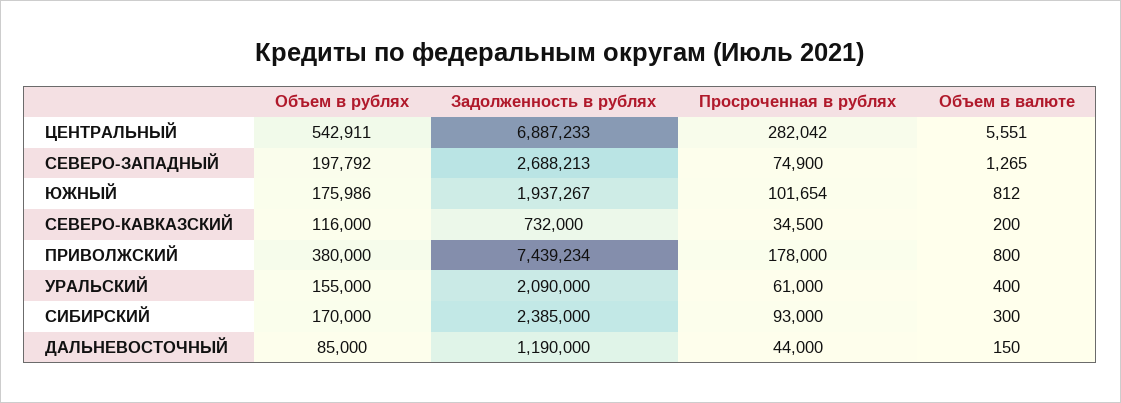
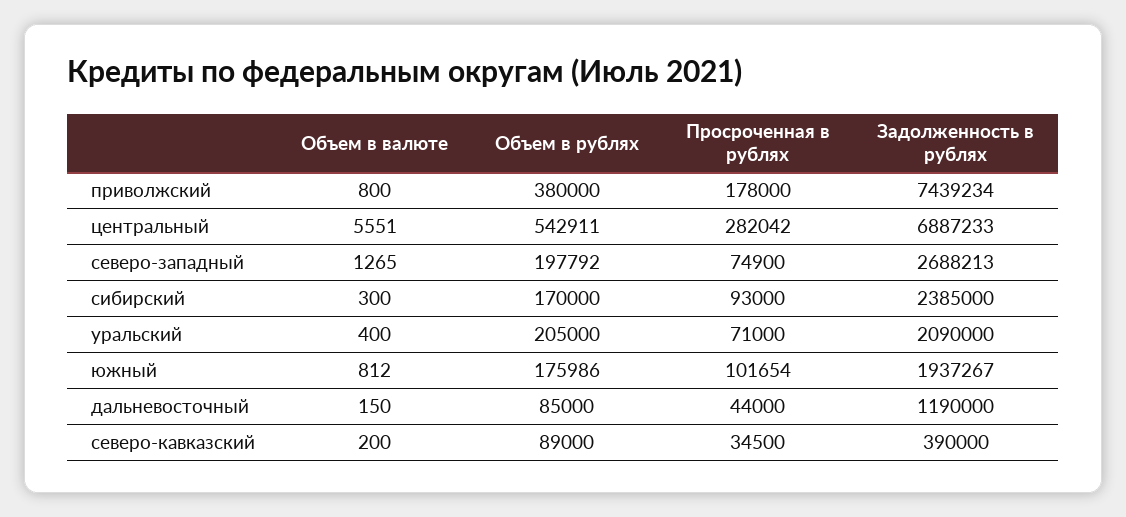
  {
    "Объем в рублях": {
      "ЦЕНТРАЛЬНЫЙ": 542911,
      "СЕВЕРО-ЗАПАДНЫЙ": 197792,
      "ЮЖНЫЙ": 175986,
-     "СЕВЕРО-КАВКАЗСКИЙ": 116000,
+     "СЕВЕРО-КАВКАЗСКИЙ": 89000,
      "ПРИВОЛЖСКИЙ": 380000,
-     "УРАЛЬСКИЙ": 155000,
+     "УРАЛЬСКИЙ": 205000,
      "СИБИРСКИЙ": 170000,
      "ДАЛЬНЕВОСТОЧНЫЙ": 85000
    },
    "Задолженность в рублях": {
      "ЦЕНТРАЛЬНЫЙ": 6887233,
      "СЕВЕРО-ЗАПАДНЫЙ": 2688213,
      "ЮЖНЫЙ": 1937267,
-     "СЕВЕРО-КАВКАЗСКИЙ": 732000,
+     "СЕВЕРО-КАВКАЗСКИЙ": 390000,
      "ПРИВОЛЖСКИЙ": 7439234,
      "УРАЛЬСКИЙ": 2090000,
      "СИБИРСКИЙ": 2385000,
      "ДАЛЬНЕВОСТОЧНЫЙ": 1190000
    },
    "Просроченная в рублях": {
      "ЦЕНТРАЛЬНЫЙ": 282042,
      "СЕВЕРО-ЗАПАДНЫЙ": 74900,
      "ЮЖНЫЙ": 101654,
      "СЕВЕРО-КАВКАЗСКИЙ": 34500,
      "ПРИВОЛЖСКИЙ": 178000,
-     "УРАЛЬСКИЙ": 61000,
+     "УРАЛЬСКИЙ": 71000,
      "СИБИРСКИЙ": 93000,
      "ДАЛЬНЕВОСТОЧНЫЙ": 44000
    },
    "Объем в валюте": {
      "ЦЕНТРАЛЬНЫЙ": 5551,
      "СЕВЕРО-ЗАПАДНЫЙ": 1265,
      "ЮЖНЫЙ": 812,
      "СЕВЕРО-КАВКАЗСКИЙ": 200,
      "ПРИВОЛЖСКИЙ": 800,
      "УРАЛЬСКИЙ": 400,
      "СИБИРСКИЙ": 300,
      "ДАЛЬНЕВОСТОЧНЫЙ": 150
    }
  }

